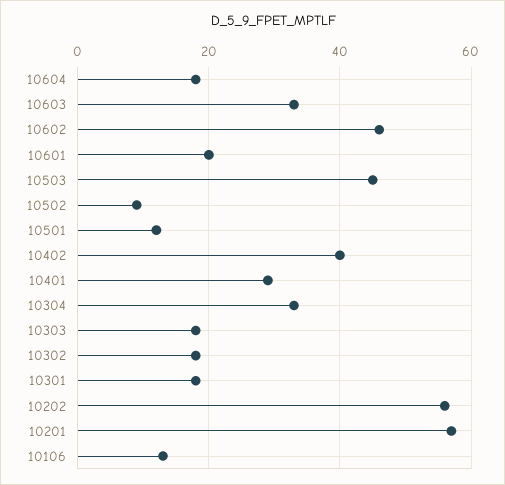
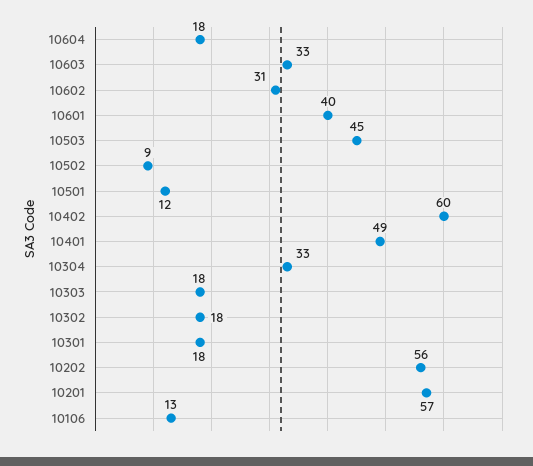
  {
    "10604": 18,
    "10603": 33,
-   "10602": 45,
+   "10602": 31,
-   "10601": 20,
+   "10601": 40,
    "10503": 45,
    "10502": 9,
    "10501": 12,
-   "10402": 40,
+   "10402": 60,
-   "10401": 30,
+   "10401": 49,
    "10304": 33,
    "10303": 18,
    "10302": 18,
    "10301": 18,
    "10202": 56,
    "10201": 57,
    "10106": 13
  }

